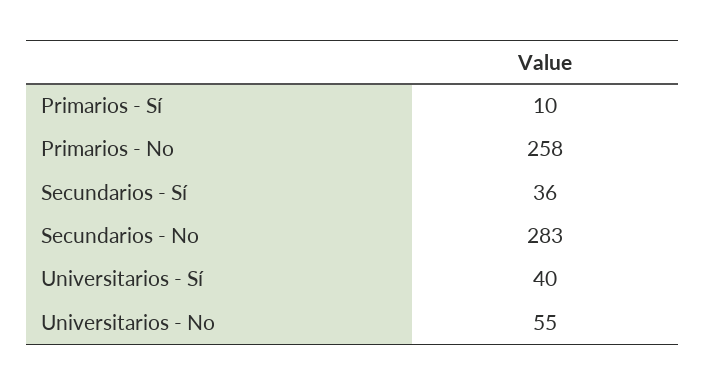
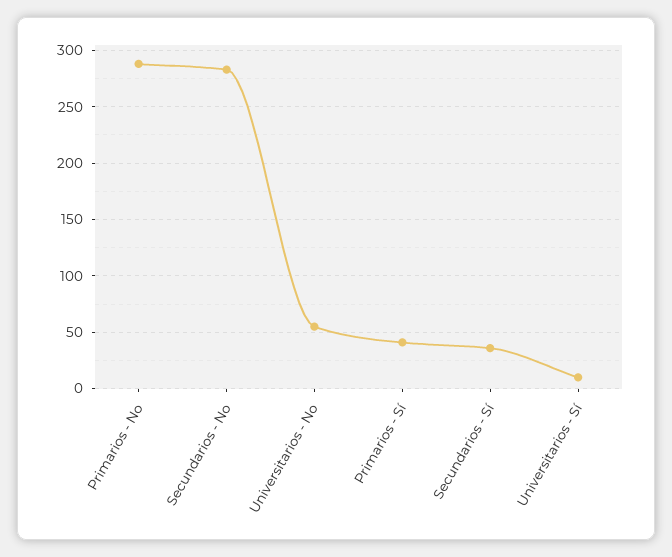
  {
-   "Primarios - Sí": 10,
+   "Primarios - Sí": 40,
-   "Primarios - No": 258,
+   "Primarios - No": 290,
    "Secundarios - Sí": 36,
    "Secundarios - No": 283,
-   "Universitarios - Sí": 40,
+   "Universitarios - Sí": 10,
    "Universitarios - No": 55
  }

